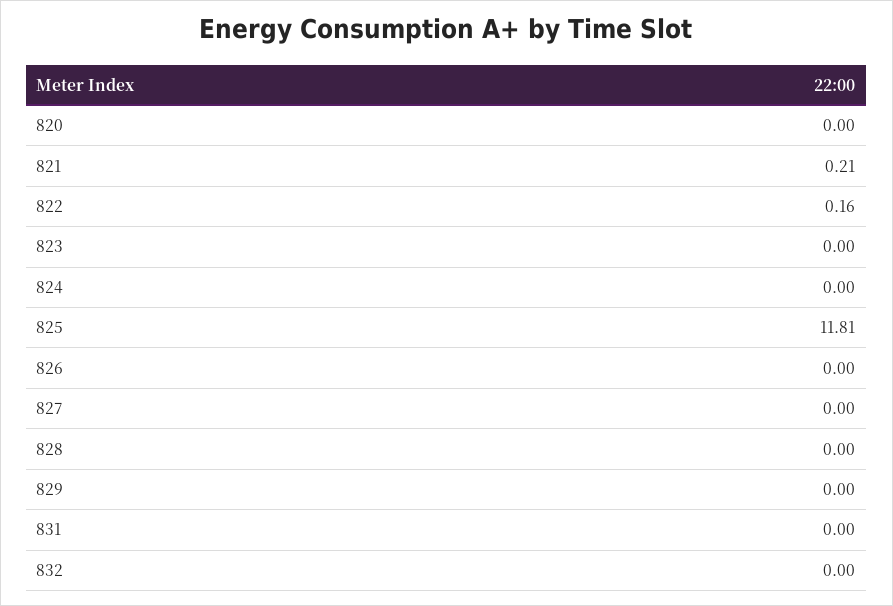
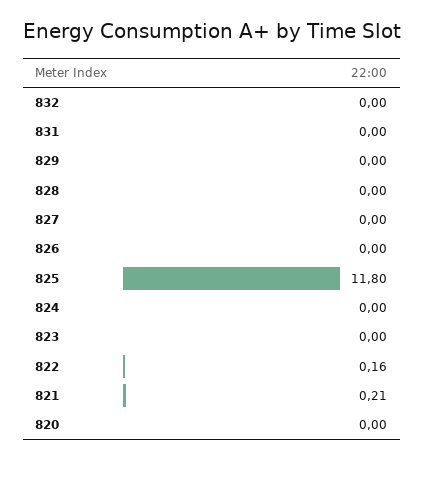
  {
    "820": 0,
    "821": 0.21,
    "822": 0.16,
    "823": 0,
    "824": 0,
-   "825": 11.81,
+   "825": 11.8,
    "826": 0,
    "827": 0,
    "828": 0,
    "829": 0,
    "831": 0,
    "832": 0
  }

